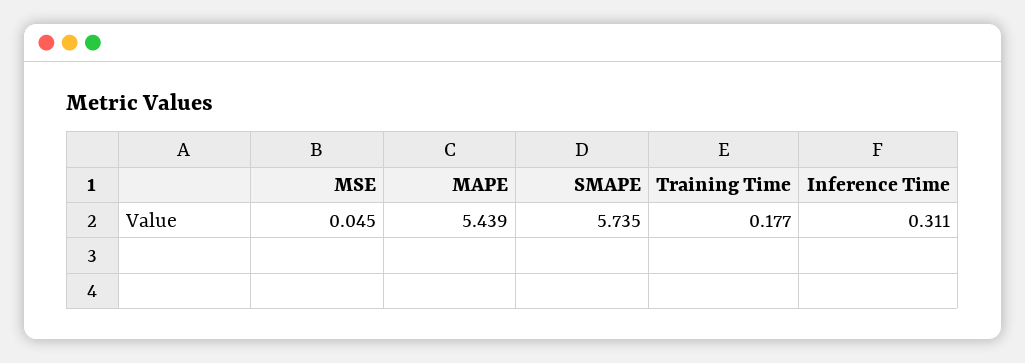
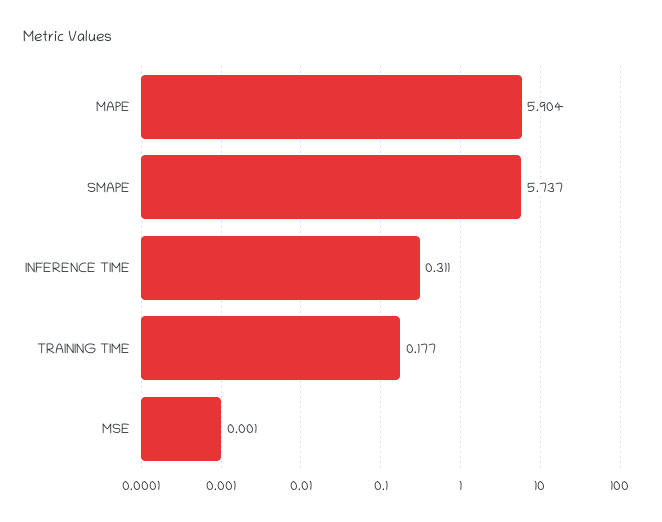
  {
-   "MSE": 0.045,
+   "MSE": 0.001,
-   "MAPE": 5.439,
+   "MAPE": 5.904,
-   "SMAPE": 5.735,
+   "SMAPE": 5.737,
    "Training Time": 0.177,
    "Inference Time": 0.311
  }

